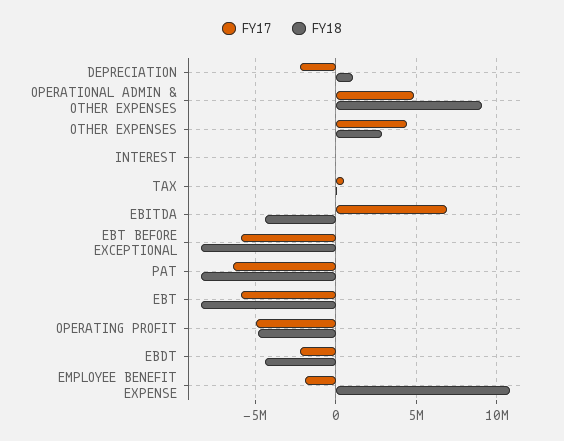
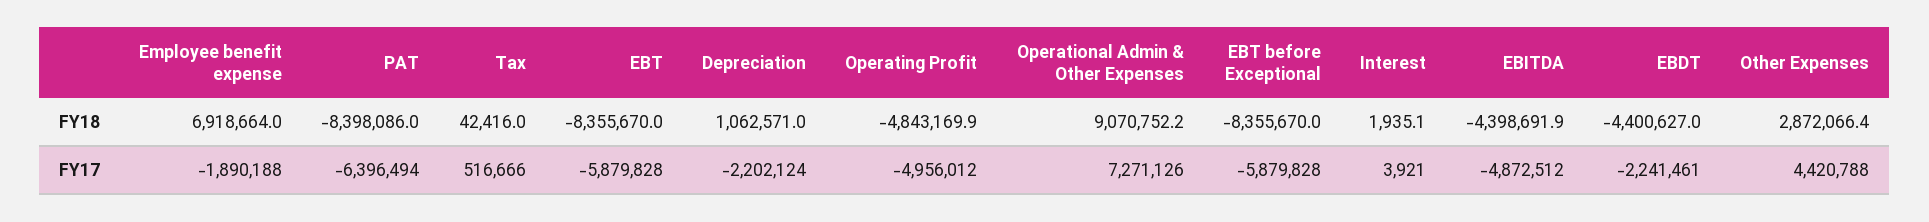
  {
    "FY17": {
      "DEPRECIATION": -2202124,
-     "OPERATIONAL ADMIN & OTHER EXPENSES": 5000000,
+     "OPERATIONAL ADMIN & OTHER EXPENSES": 7271126,
      "OTHER EXPENSES": 4420788,
      "INTEREST": 3921,
      "TAX": 516666,
-     "EBITDA": 7000000,
+     "EBITDA": -4872512,
      "EBT BEFORE EXCEPTIONAL": -5879828,
      "PAT": -6396494,
      "EBT": -5879828,
      "OPERATING PROFIT": -4956012,
      "EBDT": -2241461,
      "EMPLOYEE BENEFIT EXPENSE": -1890188
    },
    "FY18": {
      "DEPRECIATION": 1062571,
      "OPERATIONAL ADMIN & OTHER EXPENSES": 9070752.2,
      "OTHER EXPENSES": 2872066.4,
      "INTEREST": 1935.1,
      "TAX": 42416,
      "EBITDA": -4398691.9,
      "EBT BEFORE EXCEPTIONAL": -8355670,
      "PAT": -8398086,
      "EBT": -8355670,
      "OPERATING PROFIT": -4843169.9,
      "EBDT": -4400627,
-     "EMPLOYEE BENEFIT EXPENSE": 11000000
+     "EMPLOYEE BENEFIT EXPENSE": 6918664
    }
  }

